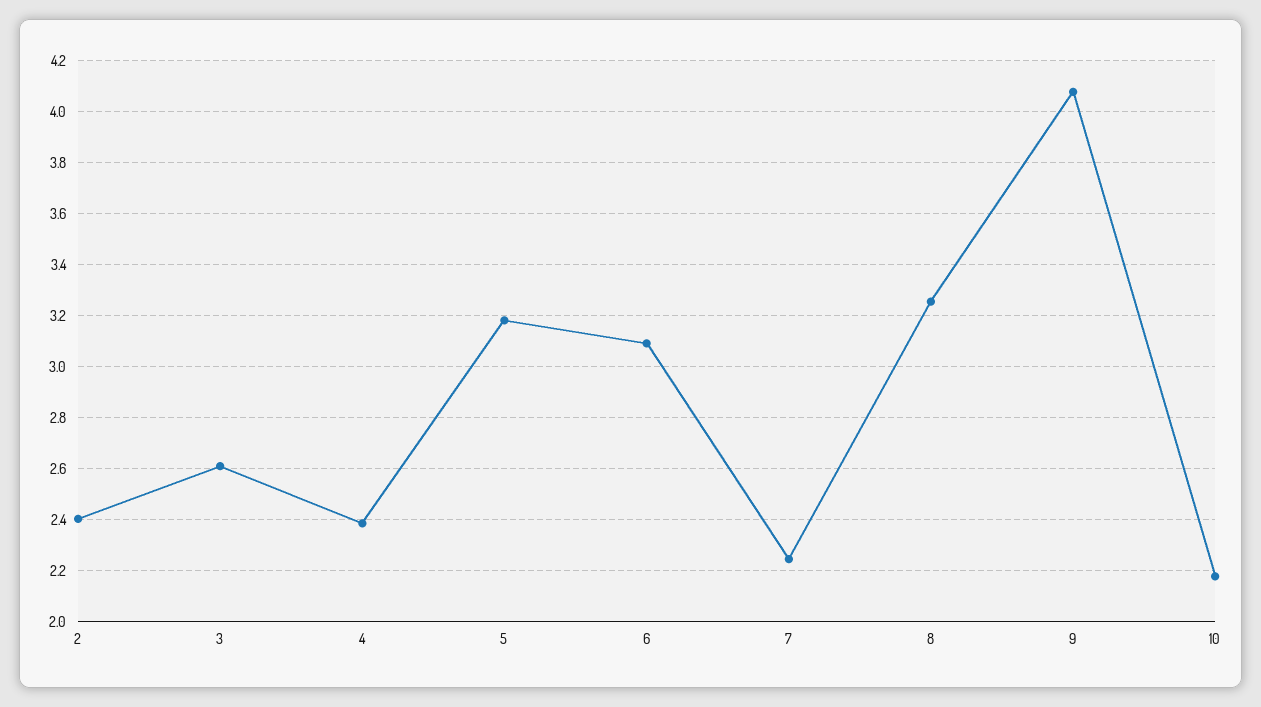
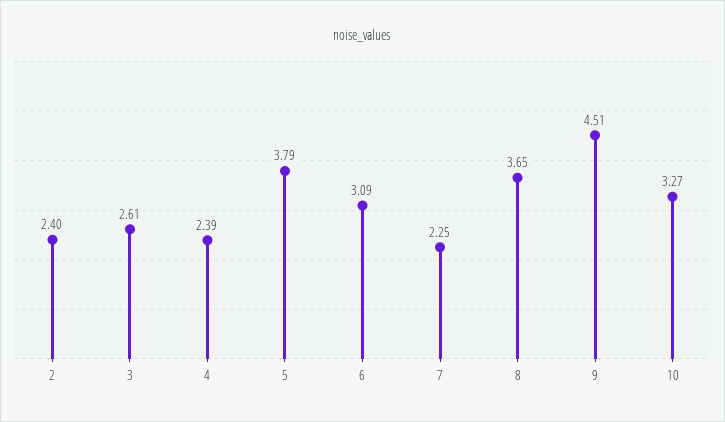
  {
    "2": 2.4,
    "3": 2.61,
    "4": 2.39,
-   "5": 3.175,
+   "5": 3.79,
    "6": 3.09,
    "7": 2.25,
-   "8": 3.25,
+   "8": 3.65,
-   "9": 4.075,
+   "9": 4.51,
-   "10": 2.175
+   "10": 3.27
  }

